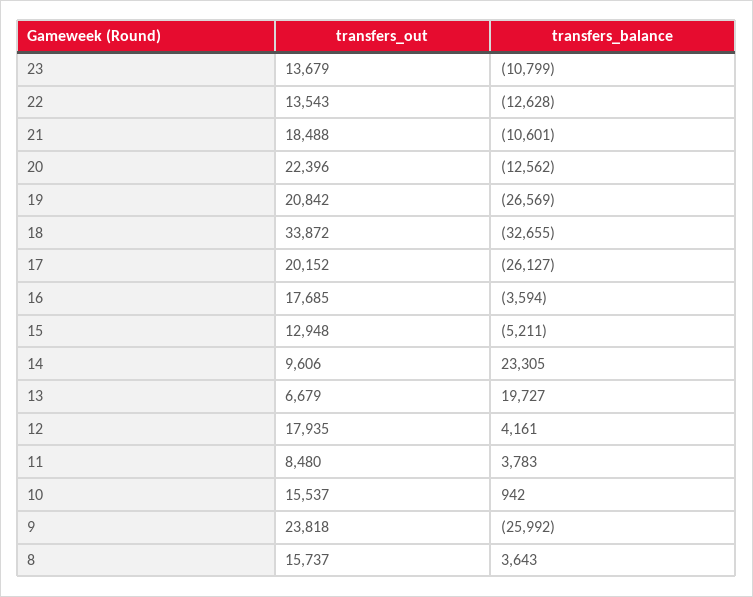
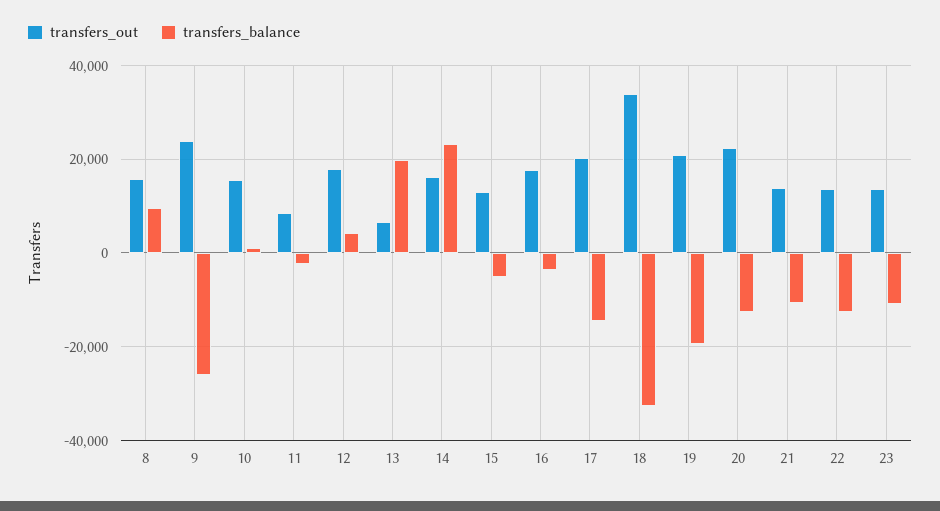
  {
    "transfers_out": {
      "23": 13679,
      "22": 13543,
-     "21": 18488,
+     "21": 14000,
      "20": 22396,
      "19": 20842,
      "18": 33872,
      "17": 20152,
      "16": 17685,
      "15": 12948,
-     "14": 9606,
+     "14": 16000,
      "13": 6679,
      "12": 17935,
      "11": 8480,
      "10": 15537,
      "9": 23818,
      "8": 15737
    },
    "transfers_balance": {
      "23": -10799,
      "22": -12628,
      "21": -10601,
      "20": -12562,
-     "19": -26569,
+     "19": -20000,
      "18": -32655,
-     "17": -26127,
+     "17": -14000,
      "16": -3594,
      "15": -5211,
      "14": 23305,
      "13": 19727,
      "12": 4161,
-     "11": 3783,
+     "11": -2000,
      "10": 942,
      "9": -25992,
-     "8": 3643
+     "8": 10000
    }
  }

